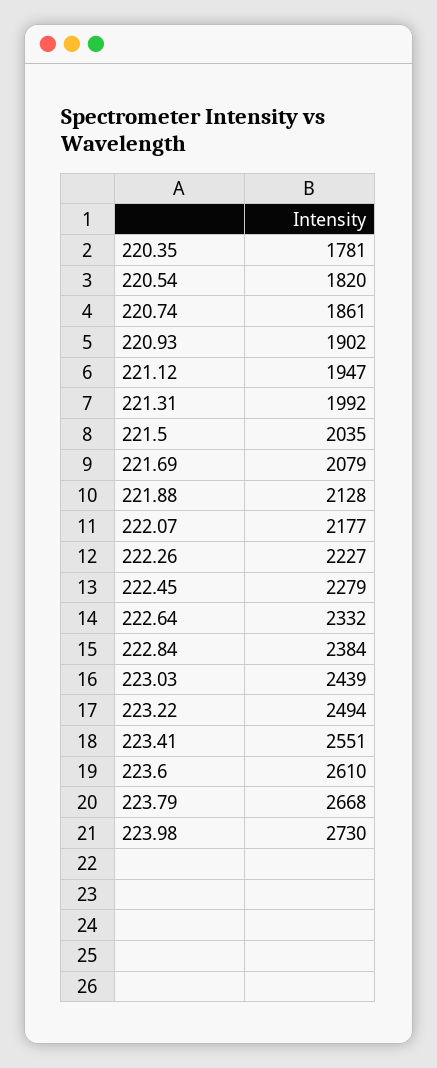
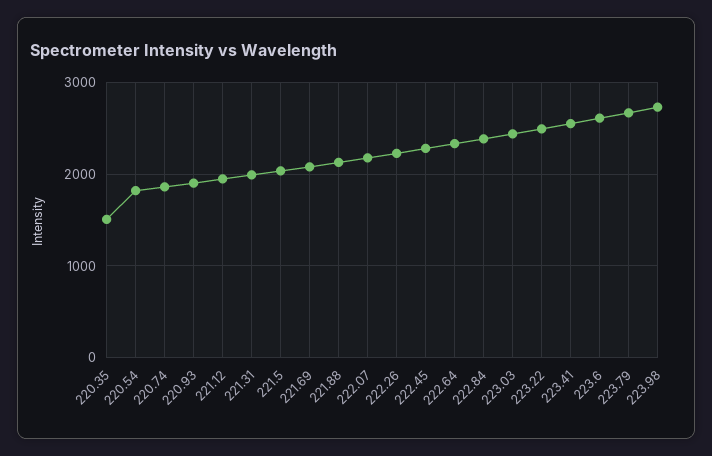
  {
-   "220.35": 1781,
+   "220.35": 1500,
    "220.54": 1820,
    "220.74": 1861,
    "220.93": 1902,
    "221.12": 1947,
    "221.31": 1992,
    "221.5": 2035,
    "221.69": 2079,
    "221.88": 2128,
    "222.07": 2177,
    "222.26": 2227,
    "222.45": 2279,
    "222.64": 2332,
    "222.84": 2384,
    "223.03": 2439,
    "223.22": 2494,
    "223.41": 2551,
    "223.6": 2610,
    "223.79": 2668,
    "223.98": 2730
  }

